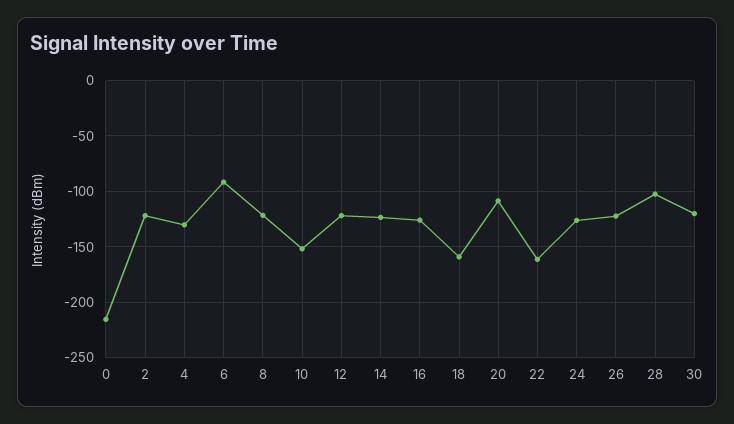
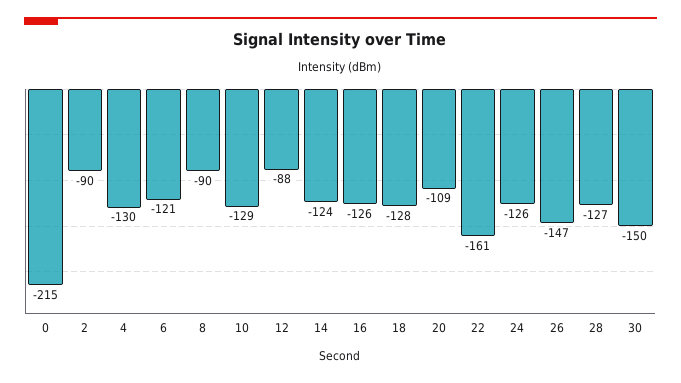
  {
    "0": -215,
-   "2": -120,
+   "2": -90,
    "4": -130,
-   "6": -90,
+   "6": -121,
-   "8": -120,
+   "8": -90,
-   "10": -150,
+   "10": -129,
-   "12": -120,
+   "12": -88,
    "14": -124,
    "16": -126,
-   "18": -160,
+   "18": -128,
    "20": -109,
    "22": -161,
    "24": -126,
-   "26": -120,
+   "26": -147,
-   "28": -100,
+   "28": -127,
-   "30": -120
+   "30": -150
  }

